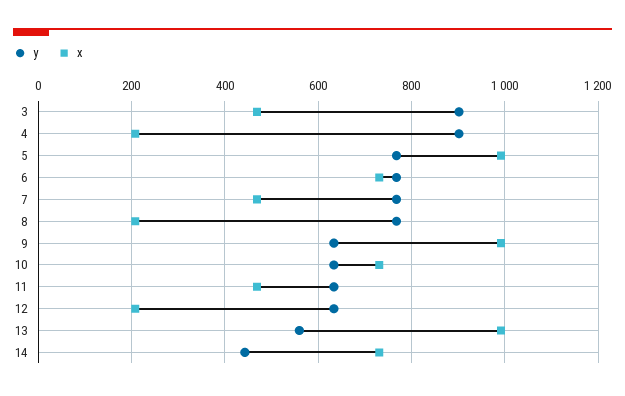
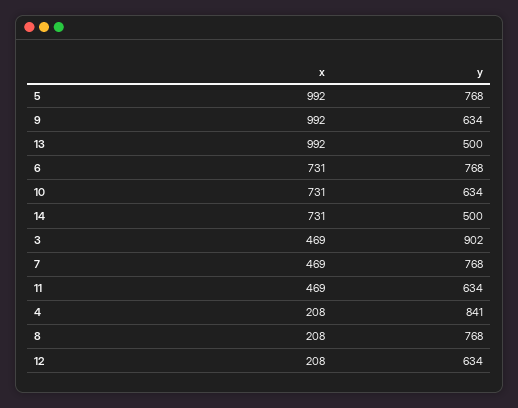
  {
    "y": {
      "3": 902,
-     "4": 900,
+     "4": 841,
      "5": 768,
      "6": 768,
      "7": 768,
      "8": 768,
      "9": 634,
      "10": 634,
      "11": 634,
      "12": 634,
-     "13": 560,
+     "13": 500,
-     "14": 440
+     "14": 500
    },
    "x": {
      "3": 469,
      "4": 208,
      "5": 992,
      "6": 731,
      "7": 469,
      "8": 208,
      "9": 992,
      "10": 731,
      "11": 469,
      "12": 208,
      "13": 992,
      "14": 731
    }
  }

